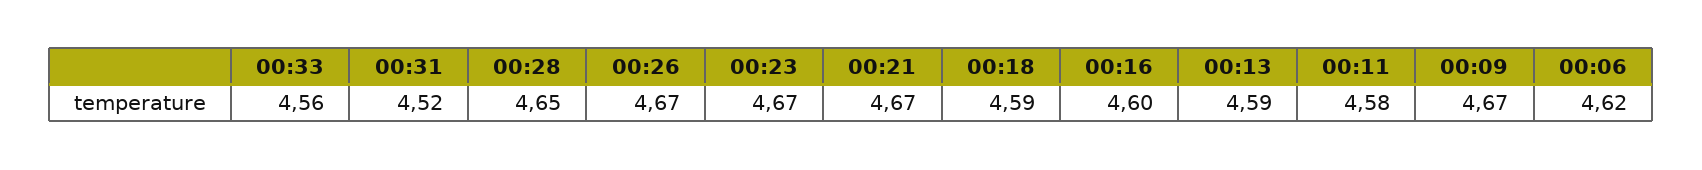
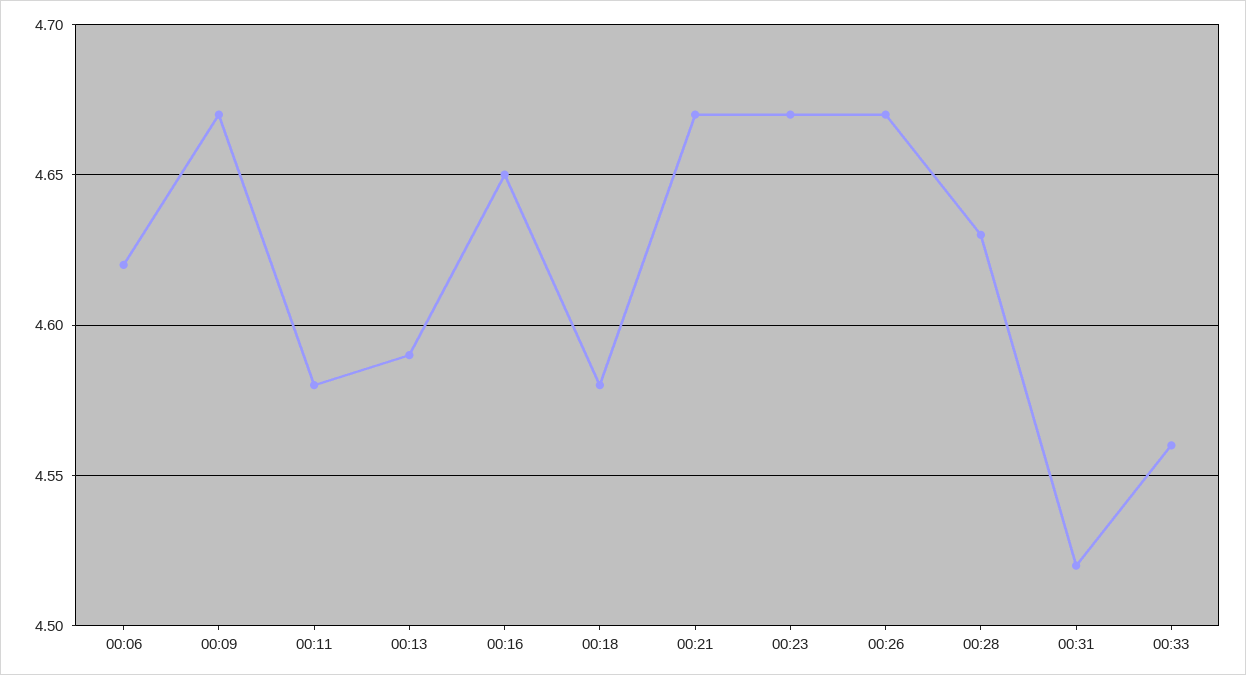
  {
    "00:33": 4.56,
    "00:31": 4.52,
-   "00:28": 4.65,
+   "00:28": 4.63,
    "00:26": 4.67,
    "00:23": 4.67,
    "00:21": 4.67,
-   "00:18": 4.59,
+   "00:18": 4.58,
-   "00:16": 4.6,
+   "00:16": 4.65,
    "00:13": 4.59,
    "00:11": 4.58,
    "00:09": 4.67,
    "00:06": 4.62
  }

